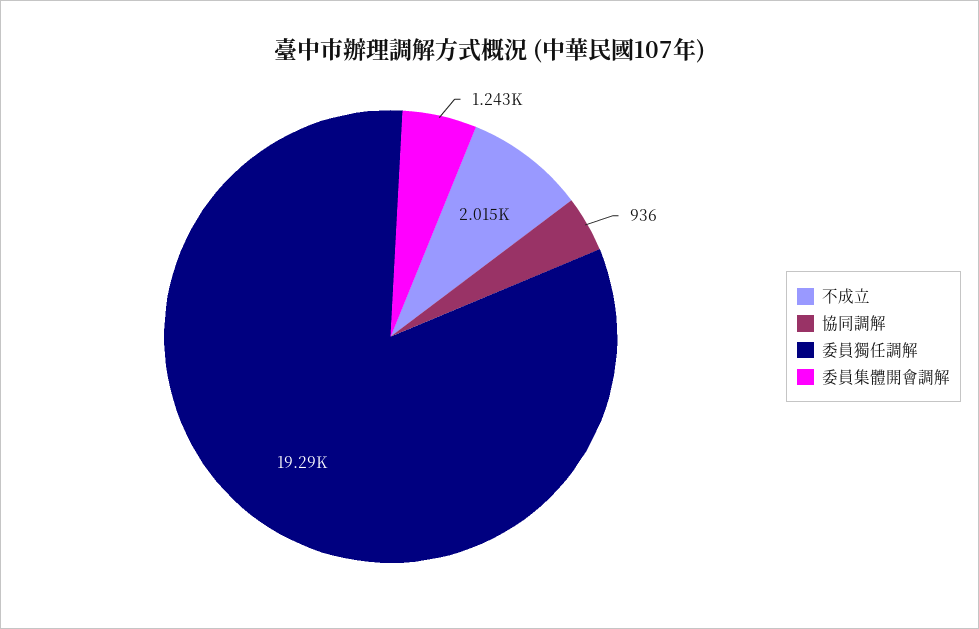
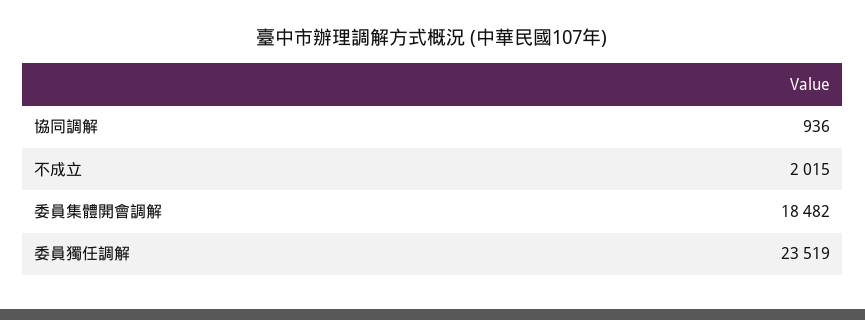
  {
    "不成立": 2015,
    "協同調解": 936,
-   "委員獨任調解": 19290,
+   "委員獨任調解": 23519,
-   "委員集體開會調解": 1243
+   "委員集體開會調解": 18482
  }

